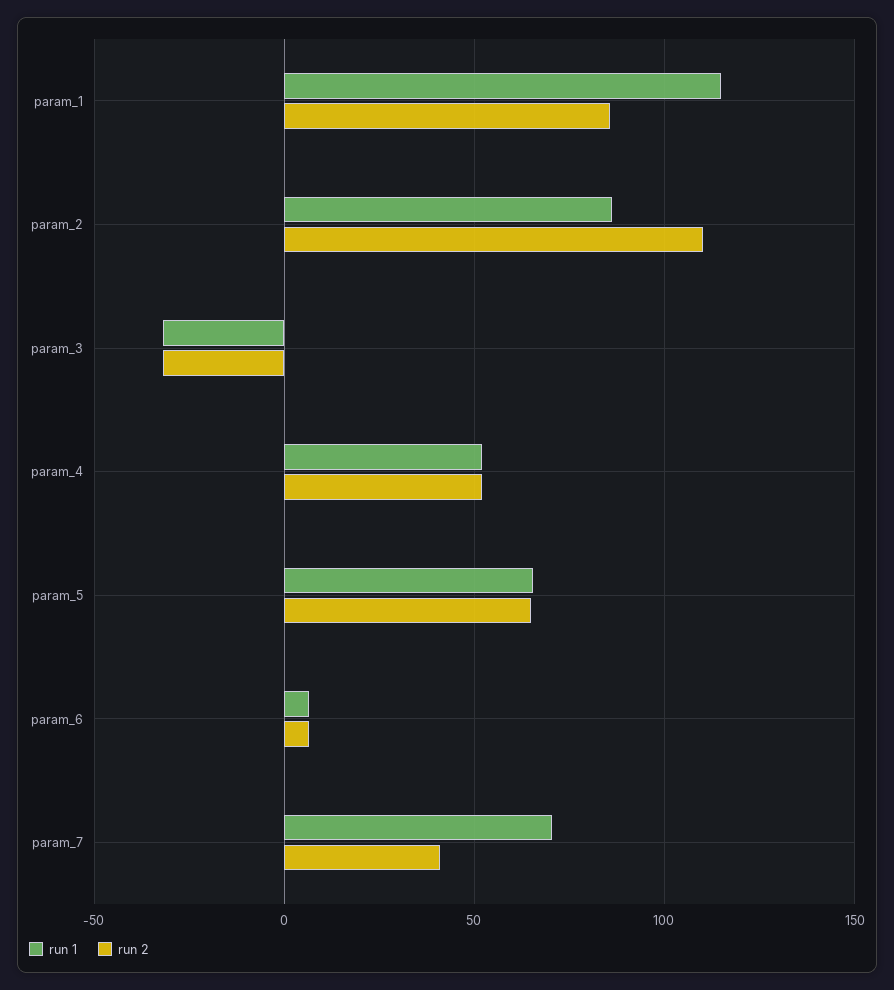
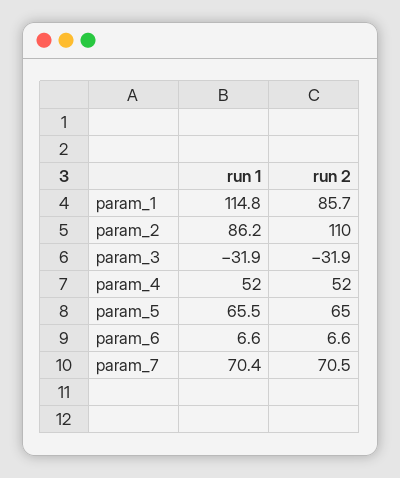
  {
    "run 1": {
      "param_1": 114.8,
      "param_2": 86.2,
      "param_3": -31.9,
      "param_4": 52,
      "param_5": 65.5,
      "param_6": 6.6,
      "param_7": 70.4
    },
    "run 2": {
      "param_1": 85.7,
      "param_2": 110,
      "param_3": -31.9,
      "param_4": 52,
      "param_5": 65,
      "param_6": 6.6,
-     "param_7": 40
+     "param_7": 70.5
    }
  }

